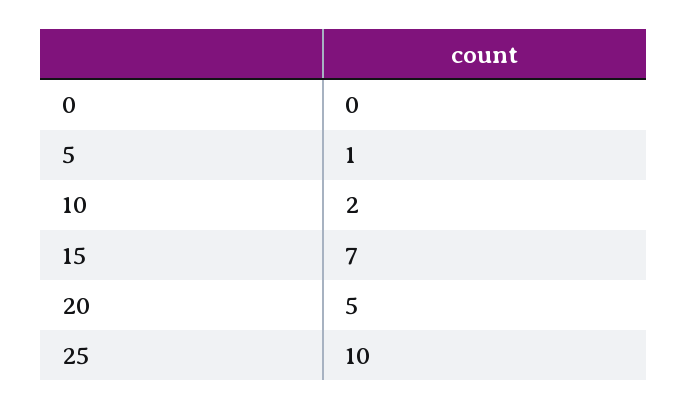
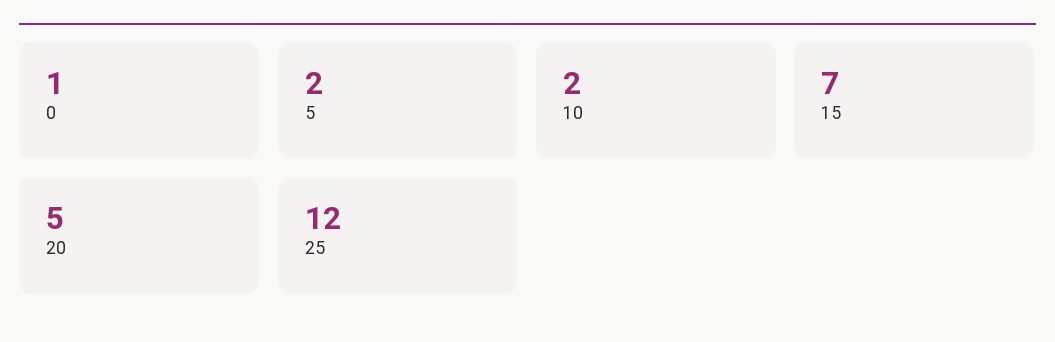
  {
-   "0": 0,
+   "0": 1,
-   "5": 1,
+   "5": 2,
    "10": 2,
    "15": 7,
    "20": 5,
-   "25": 10
+   "25": 12
  }

